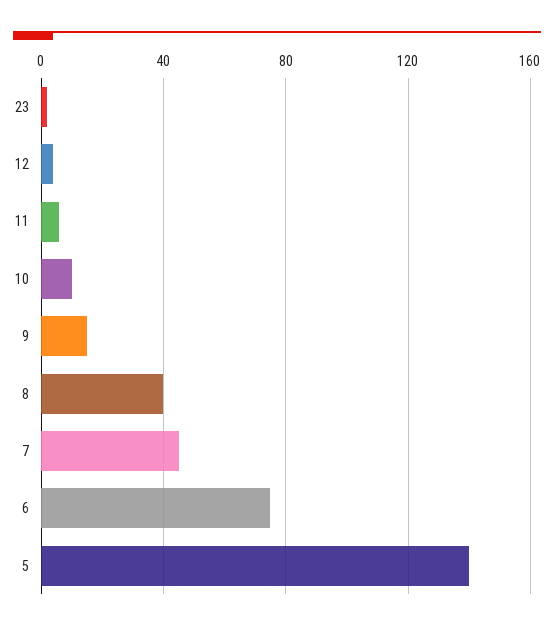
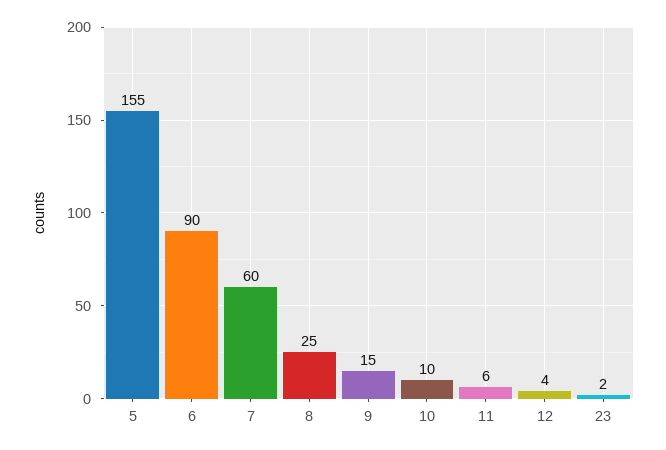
  {
    "23": 2,
    "12": 4,
    "11": 6,
    "10": 10,
    "9": 15,
-   "8": 40,
+   "8": 25,
-   "7": 45,
+   "7": 60,
-   "6": 75,
+   "6": 90,
-   "5": 140
+   "5": 155
  }

